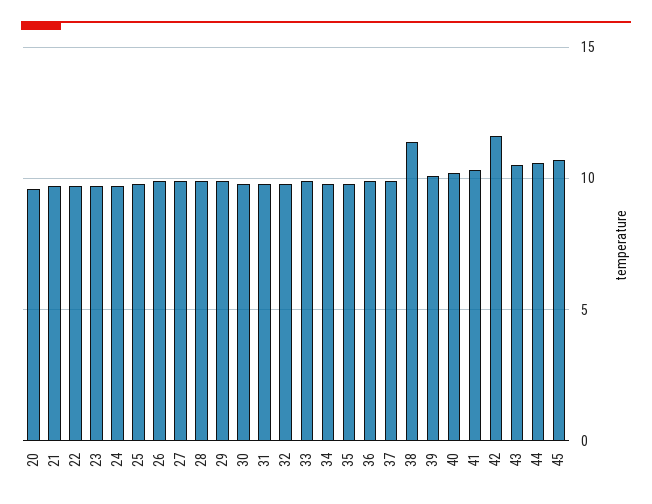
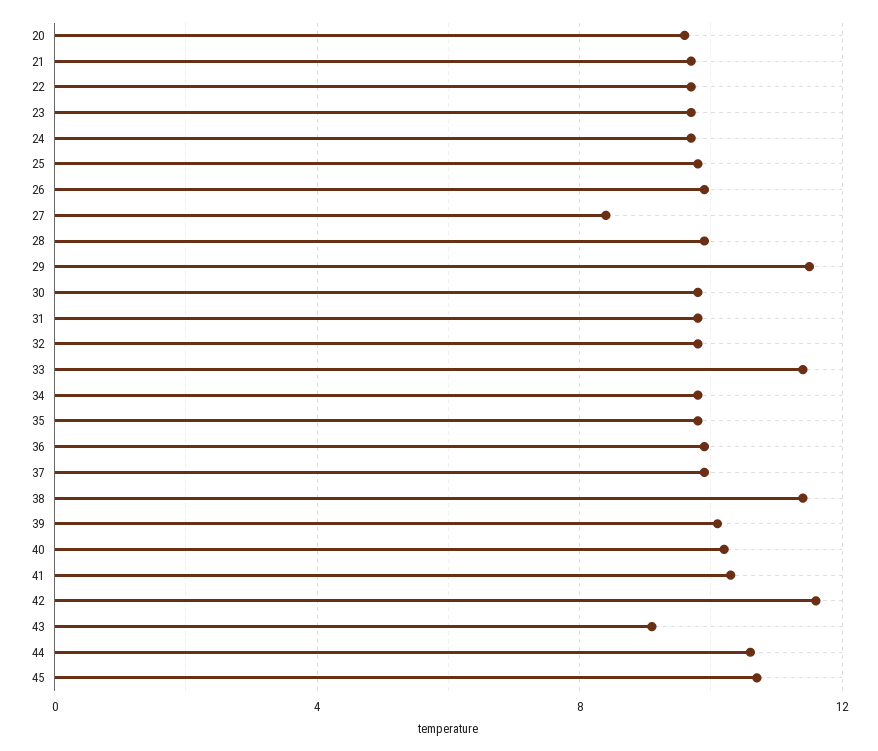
  {
    "20": 9.5,
    "21": 9.5,
    "22": 9.5,
    "23": 9.5,
    "24": 9.5,
    "25": 10,
    "26": 10,
-   "27": 10,
+   "27": 8.5,
    "28": 10,
-   "29": 10,
+   "29": 11.5,
    "30": 10,
    "31": 10,
    "32": 10,
-   "33": 10,
+   "33": 11.5,
    "34": 10,
    "35": 10,
    "36": 10,
    "37": 10,
    "38": 11.5,
    "39": 10,
    "40": 10,
    "41": 10.5,
    "42": 11.5,
-   "43": 10.5,
+   "43": 9,
    "44": 10.5,
    "45": 10.5
  }

